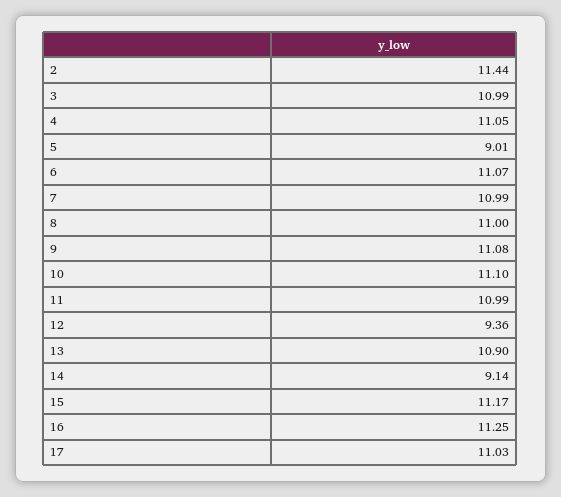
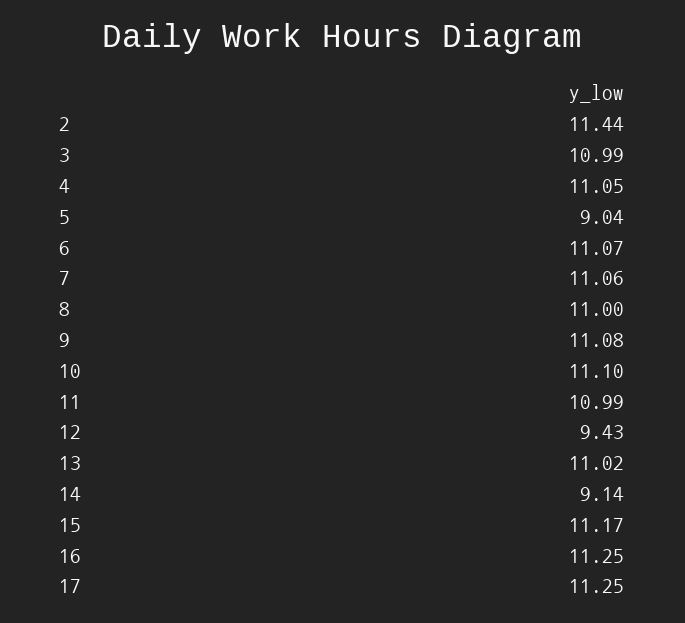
  {
    "2": 11.44,
    "3": 10.99,
    "4": 11.05,
-   "5": 9.01,
+   "5": 9.04,
    "6": 11.07,
-   "7": 10.99,
+   "7": 11.06,
    "8": 11,
    "9": 11.08,
    "10": 11.1,
    "11": 10.99,
-   "12": 9.36,
+   "12": 9.43,
-   "13": 10.9,
+   "13": 11.02,
    "14": 9.14,
    "15": 11.17,
    "16": 11.25,
-   "17": 11.03
+   "17": 11.25
  }

